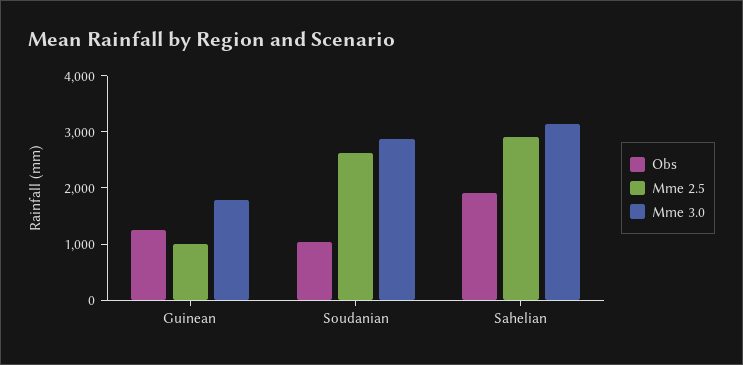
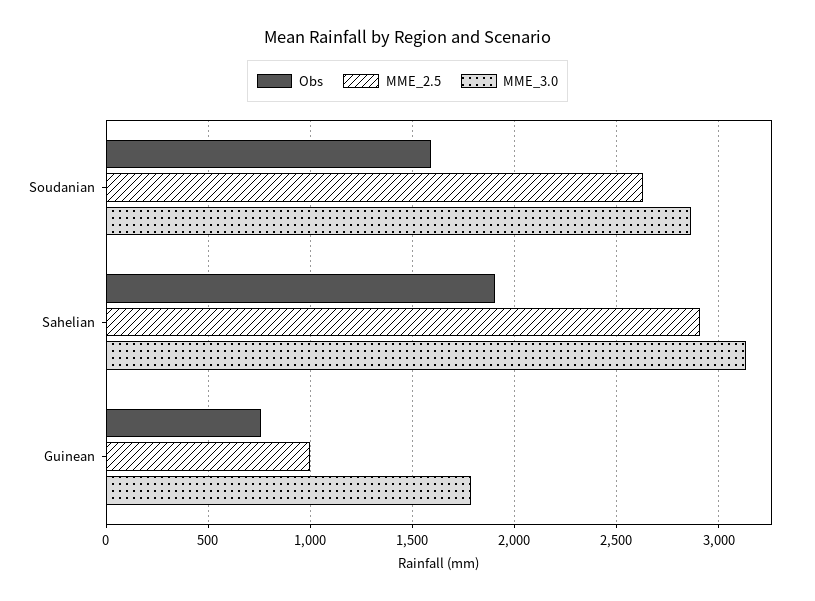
  {
    "Obs": {
-     "Guinean": 1200,
+     "Guinean": 750,
-     "Soudanian": 1000,
+     "Soudanian": 1600,
      "Sahelian": 1900
    },
    "Mme 2.5": {
      "Guinean": 1000,
      "Soudanian": 2650,
      "Sahelian": 2900
    },
    "Mme 3.0": {
      "Guinean": 1800,
      "Soudanian": 2850,
      "Sahelian": 3150
    }
  }

